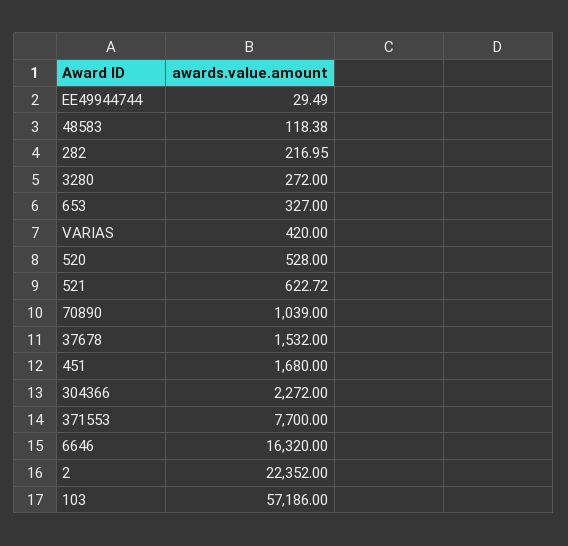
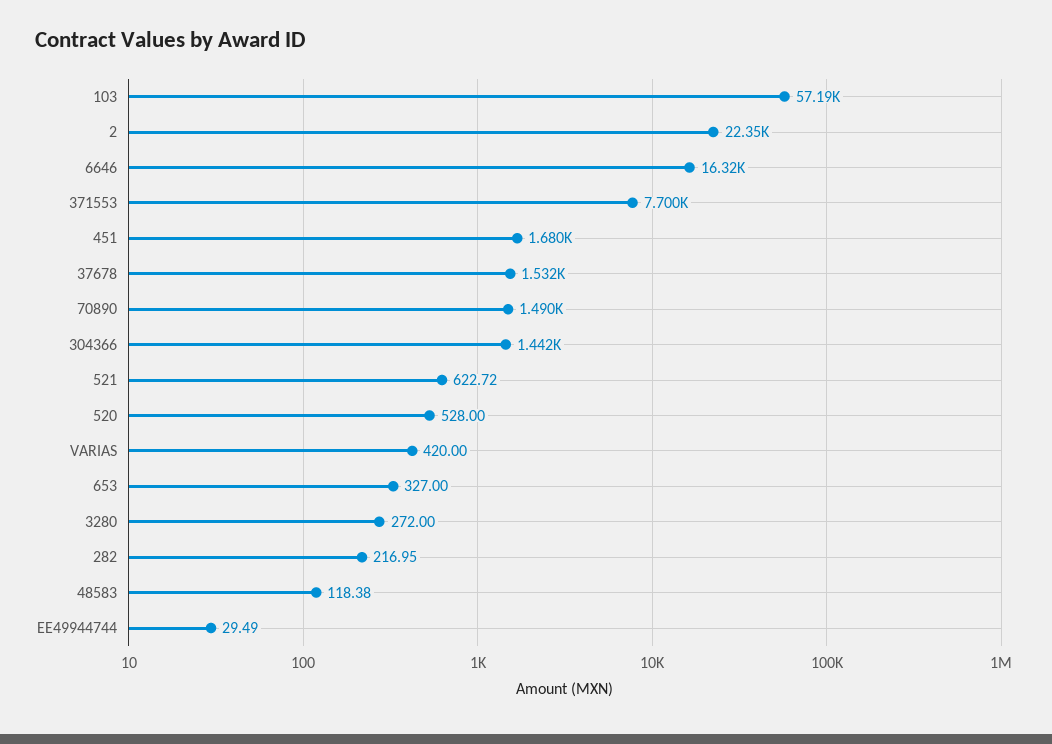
  {
    "EE49944744": 29.49,
    "48583": 118.38,
    "282": 216.95,
    "3280": 272,
    "653": 327,
    "VARIAS": 420,
    "520": 528,
    "521": 622.72,
-   "70890": 1039,
+   "70890": 1490,
    "37678": 1532,
    "451": 1680,
-   "304366": 2272,
+   "304366": 1442,
    "371553": 7700,
    "6646": 16320,
    "2": 22352,
    "103": 57186
  }

